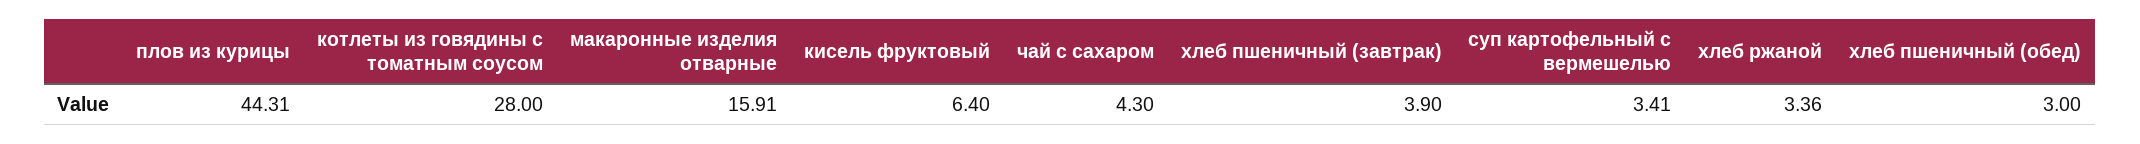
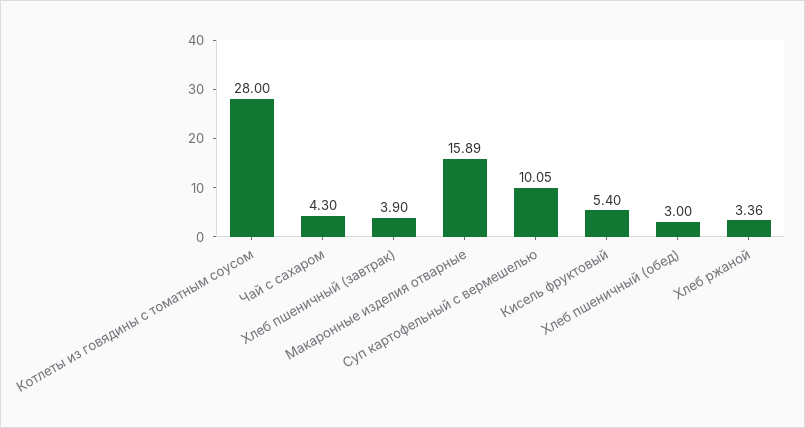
  {
-   "плов из курицы": 44.31,
    "котлеты из говядины с томатным соусом": 28,
-   "макаронные изделия отварные": 15.91,
+   "макаронные изделия отварные": 15.89,
-   "кисель фруктовый": 6.4,
+   "кисель фруктовый": 5.4,
    "чай с сахаром": 4.3,
    "хлеб пшеничный (завтрак)": 3.9,
-   "суп картофельный с вермешелью": 3.41,
+   "суп картофельный с вермешелью": 10.05,
    "хлеб ржаной": 3.36,
    "хлеб пшеничный (обед)": 3
  }

